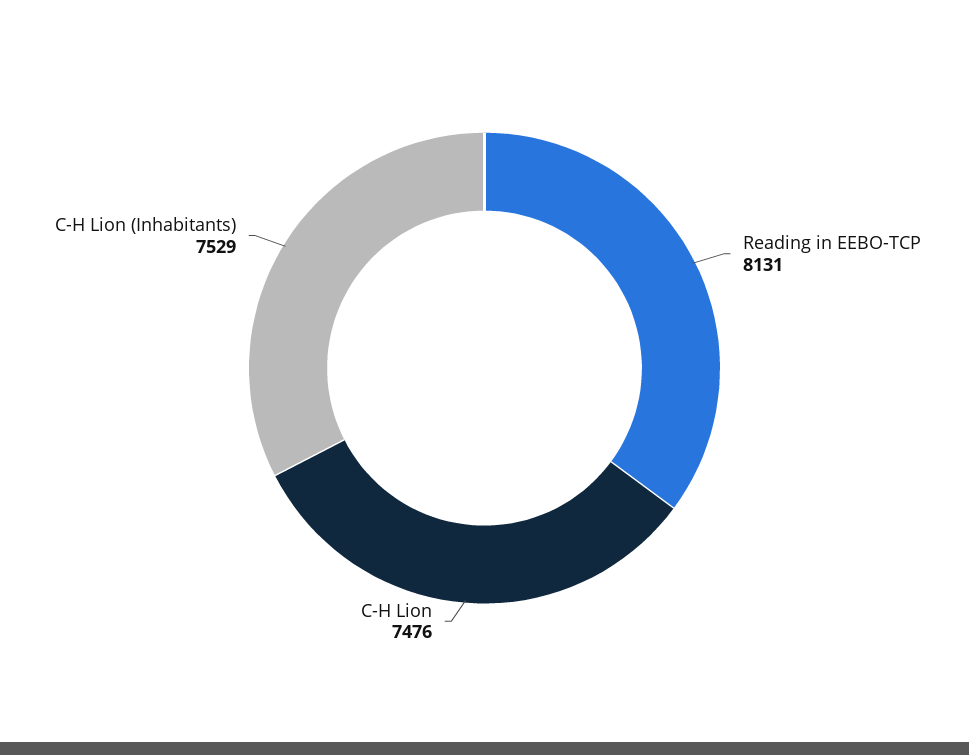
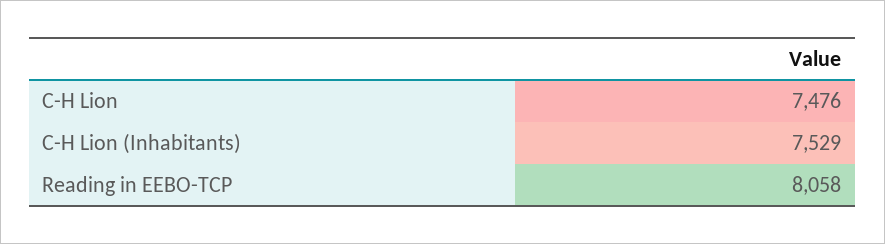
  {
-   "Reading in EEBO-TCP": 8131,
+   "Reading in EEBO-TCP": 8058,
    "C-H Lion": 7476,
    "C-H Lion (Inhabitants)": 7529
  }

